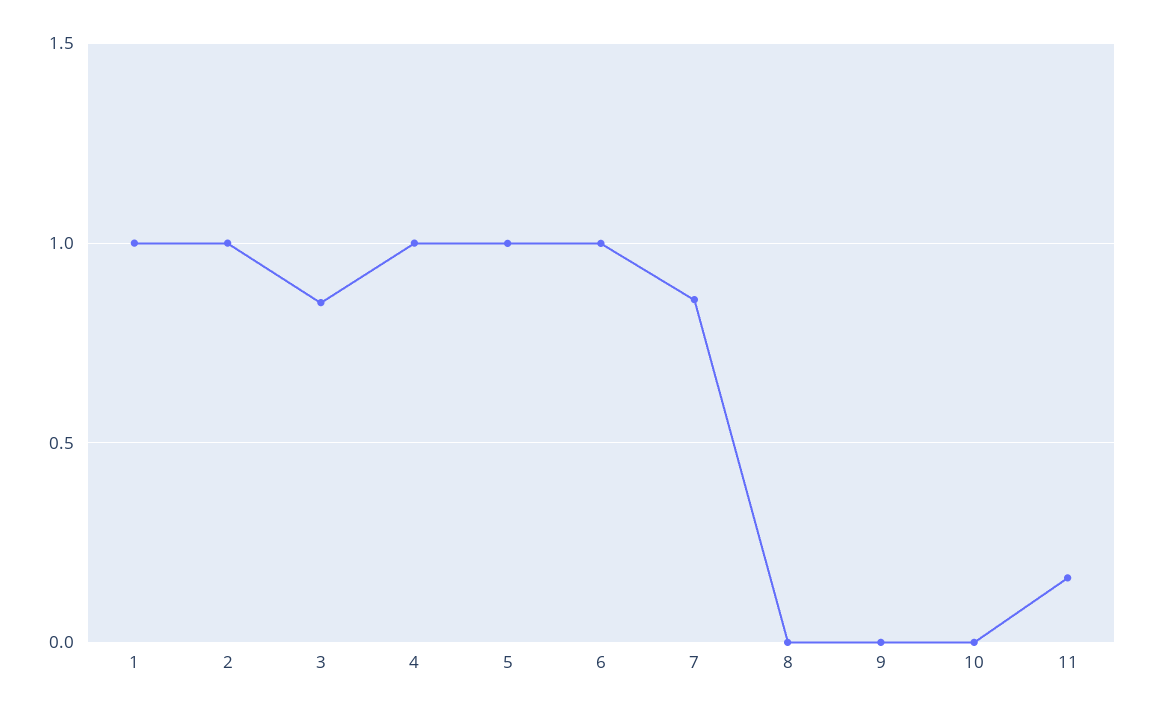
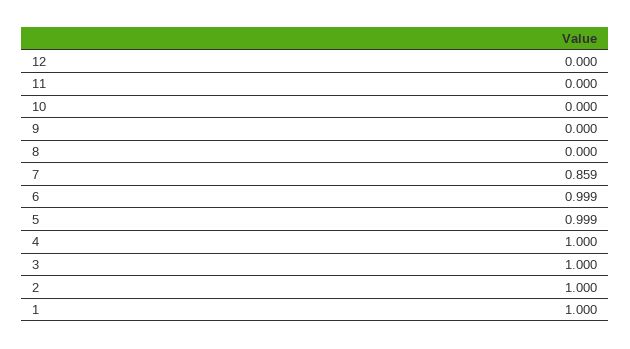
  {
    "1": 1,
    "2": 1,
-   "3": 0.85,
+   "3": 1,
    "4": 1,
    "5": 0.999,
    "6": 0.999,
    "7": 0.859,
    "8": 0,
    "9": 0,
    "10": 0,
-   "11": 0.15
+   "11": 0,
+   "12": 0
  }

